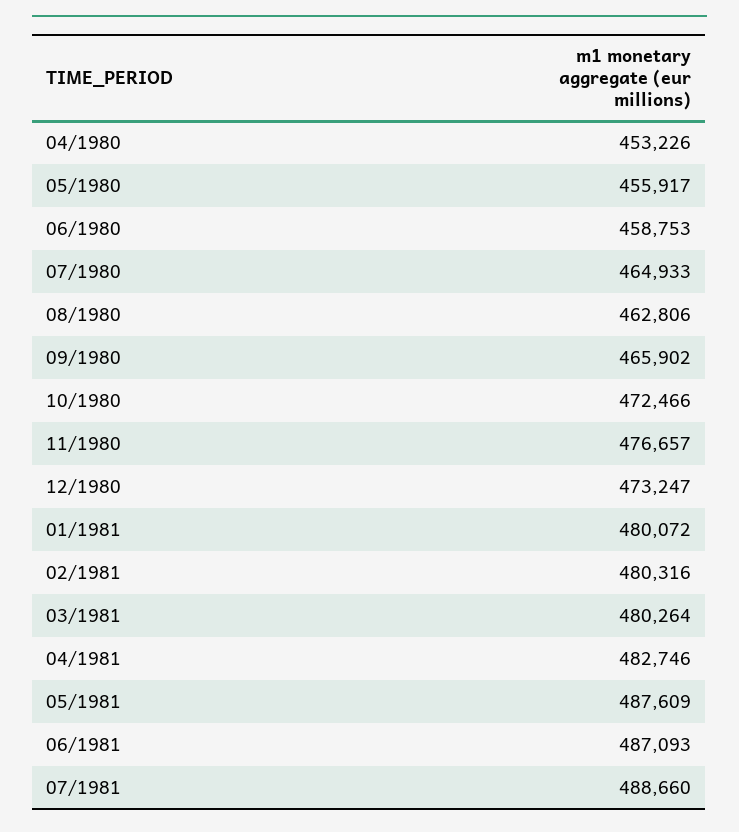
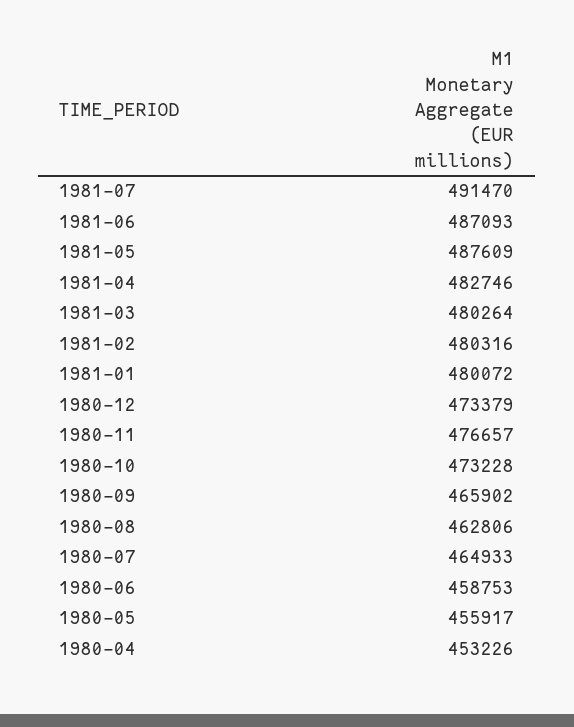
  {
    "04/1980": 453226,
    "05/1980": 455917,
    "06/1980": 458753,
    "07/1980": 464933,
    "08/1980": 462806,
    "09/1980": 465902,
-   "10/1980": 472466,
+   "10/1980": 473228,
    "11/1980": 476657,
-   "12/1980": 473247,
+   "12/1980": 473379,
    "01/1981": 480072,
    "02/1981": 480316,
    "03/1981": 480264,
    "04/1981": 482746,
    "05/1981": 487609,
    "06/1981": 487093,
-   "07/1981": 488660
+   "07/1981": 491470
  }

